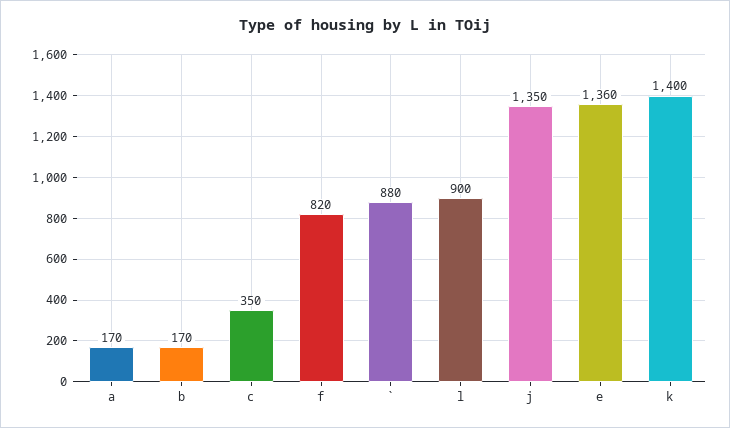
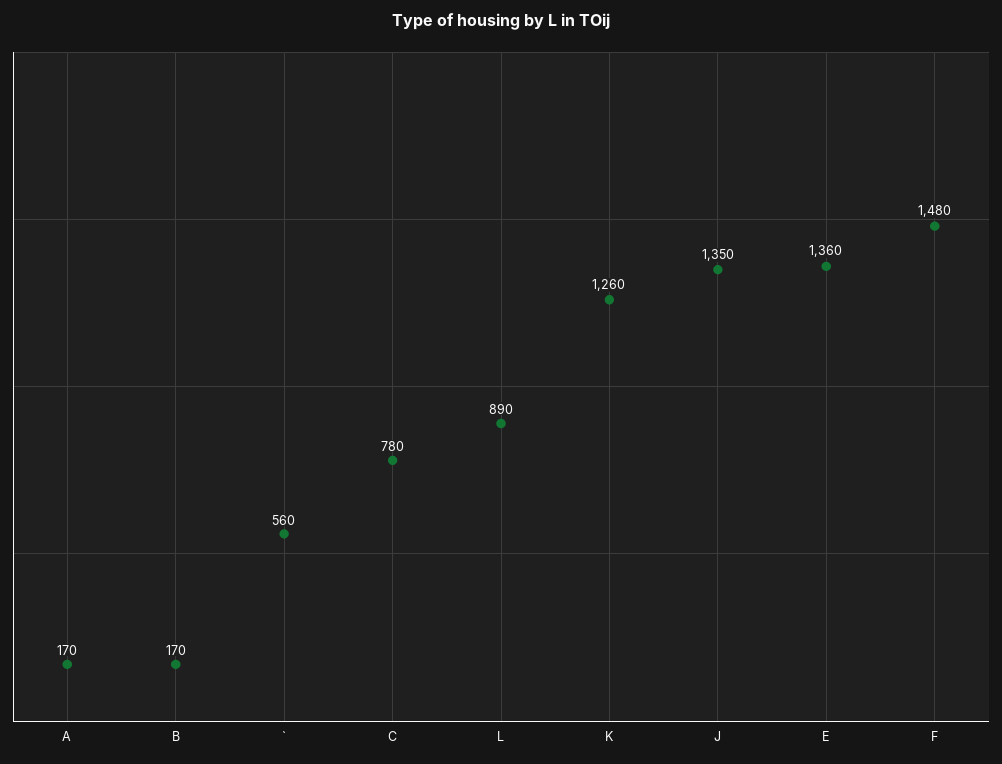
  {
    "a": 170,
    "b": 170,
-   "c": 350,
+   "c": 780,
-   "f": 820,
+   "f": 1480,
-   "`": 880,
+   "`": 560,
-   "l": 900,
+   "l": 890,
    "j": 1350,
    "e": 1360,
-   "k": 1400
+   "k": 1260
  }

